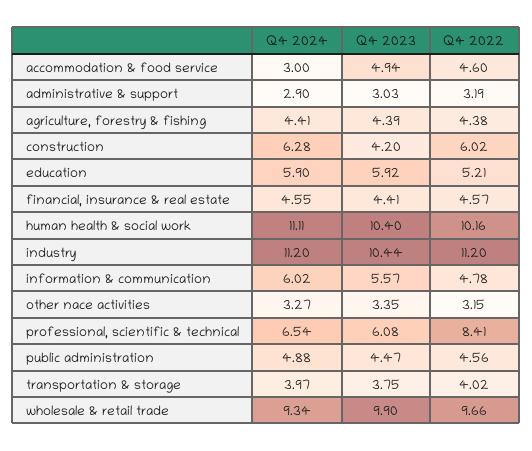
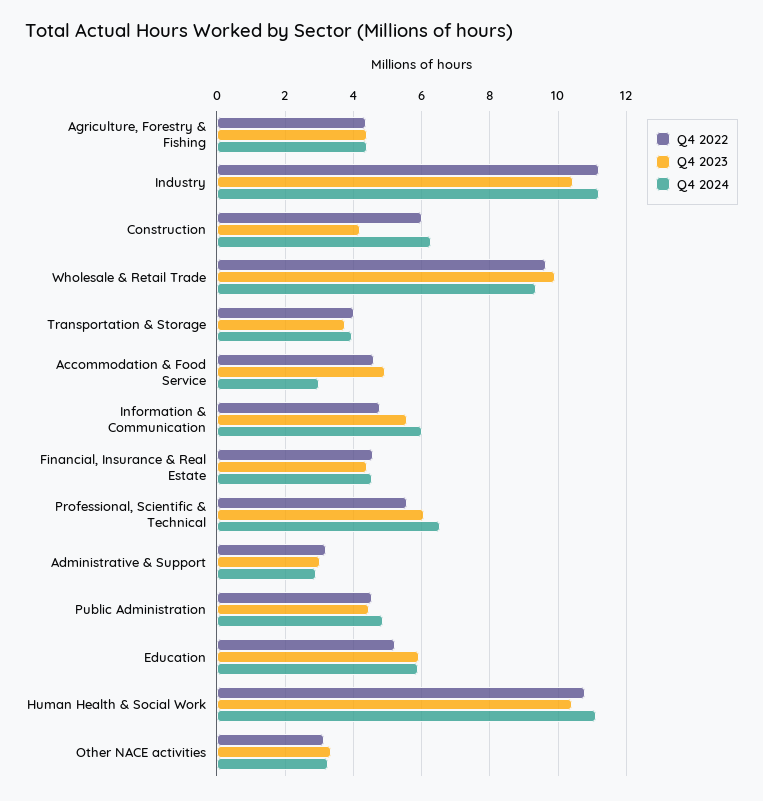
  {
    "Q4 2024": {
      "accommodation & food service": 3,
      "administrative & support": 2.9,
      "agriculture, forestry & fishing": 4.41,
      "construction": 6.28,
      "education": 5.9,
      "financial, insurance & real estate": 4.55,
      "human health & social work": 11.11,
      "industry": 11.2,
      "information & communication": 6.02,
      "other nace activities": 3.27,
      "professional, scientific & technical": 6.54,
      "public administration": 4.88,
      "transportation & storage": 3.97,
      "wholesale & retail trade": 9.34
    },
    "Q4 2023": {
      "accommodation & food service": 4.94,
      "administrative & support": 3.03,
      "agriculture, forestry & fishing": 4.39,
      "construction": 4.2,
      "education": 5.92,
      "financial, insurance & real estate": 4.41,
      "human health & social work": 10.4,
      "industry": 10.44,
      "information & communication": 5.57,
      "other nace activities": 3.35,
      "professional, scientific & technical": 6.08,
      "public administration": 4.47,
      "transportation & storage": 3.75,
      "wholesale & retail trade": 9.9
    },
    "Q4 2022": {
      "accommodation & food service": 4.6,
      "administrative & support": 3.19,
      "agriculture, forestry & fishing": 4.38,
      "construction": 6.02,
      "education": 5.21,
      "financial, insurance & real estate": 4.57,
-     "human health & social work": 10.16,
+     "human health & social work": 10.8,
      "industry": 11.2,
      "information & communication": 4.78,
      "other nace activities": 3.15,
-     "professional, scientific & technical": 8.41,
+     "professional, scientific & technical": 5.6,
      "public administration": 4.56,
      "transportation & storage": 4.02,
      "wholesale & retail trade": 9.66
    }
  }

